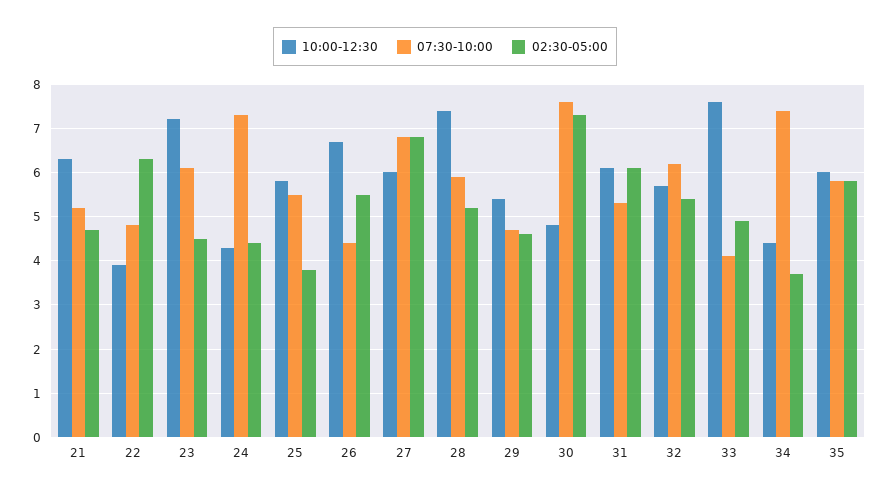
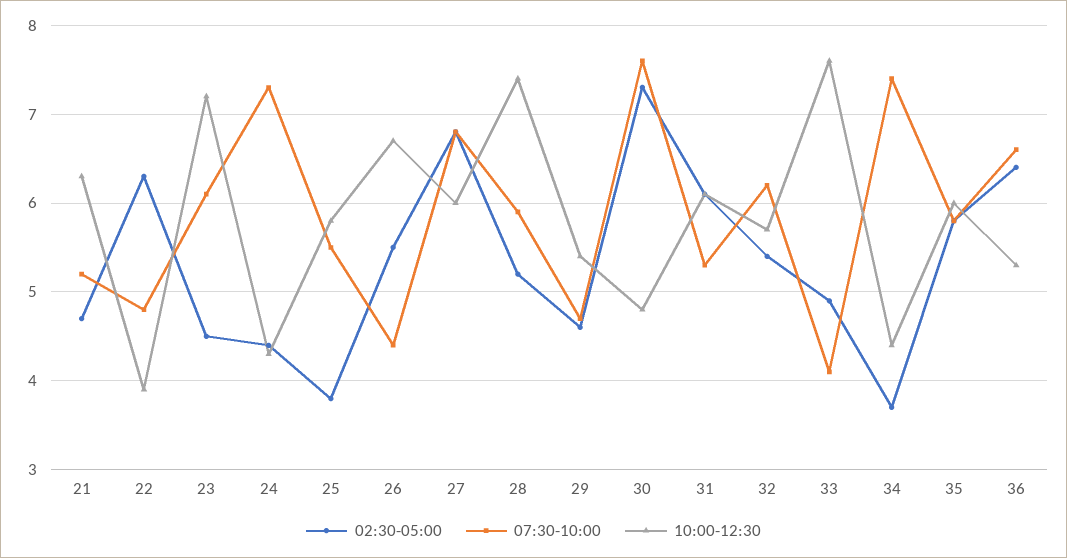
  {
    "10:00-12:30": {
      "21": 6.3,
      "22": 3.9,
      "23": 7.2,
      "24": 4.3,
      "25": 5.8,
      "26": 6.7,
      "27": 6,
      "28": 7.4,
      "29": 5.4,
      "30": 4.8,
      "31": 6.1,
      "32": 5.7,
      "33": 7.6,
      "34": 4.4,
-     "35": 6
+     "35": 6,
+     "36": 5.3
    },
    "07:30-10:00": {
      "21": 5.2,
      "22": 4.8,
      "23": 6.1,
      "24": 7.3,
      "25": 5.5,
      "26": 4.4,
      "27": 6.8,
      "28": 5.9,
      "29": 4.7,
      "30": 7.6,
      "31": 5.3,
      "32": 6.2,
      "33": 4.1,
      "34": 7.4,
-     "35": 5.8
+     "35": 5.8,
+     "36": 6.6
    },
    "02:30-05:00": {
      "21": 4.7,
      "22": 6.3,
      "23": 4.5,
      "24": 4.4,
      "25": 3.8,
      "26": 5.5,
      "27": 6.8,
      "28": 5.2,
      "29": 4.6,
      "30": 7.3,
      "31": 6.1,
      "32": 5.4,
      "33": 4.9,
      "34": 3.7,
-     "35": 5.8
+     "35": 5.8,
+     "36": 6.4
    }
  }

